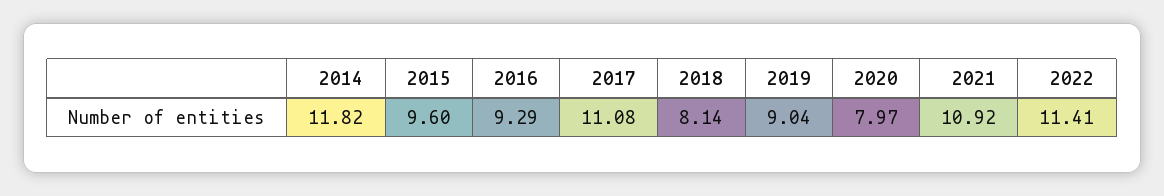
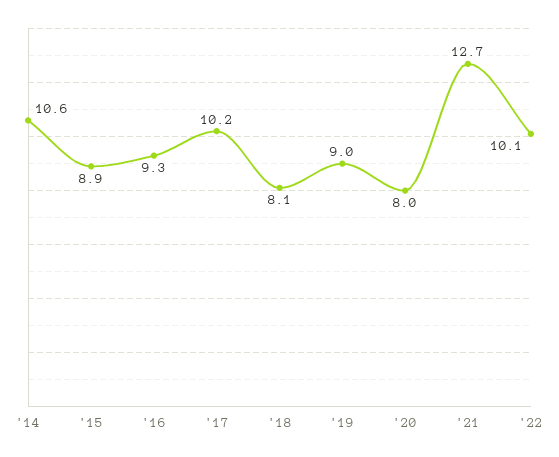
  {
-   "2014": 11.82,
+   "2014": 10.6,
-   "2015": 9.6,
+   "2015": 8.9,
    "2016": 9.29,
-   "2017": 11.08,
+   "2017": 10.2,
    "2018": 8.14,
    "2019": 9.04,
    "2020": 7.97,
-   "2021": 10.92,
+   "2021": 12.7,
-   "2022": 11.41
+   "2022": 10.1
  }

